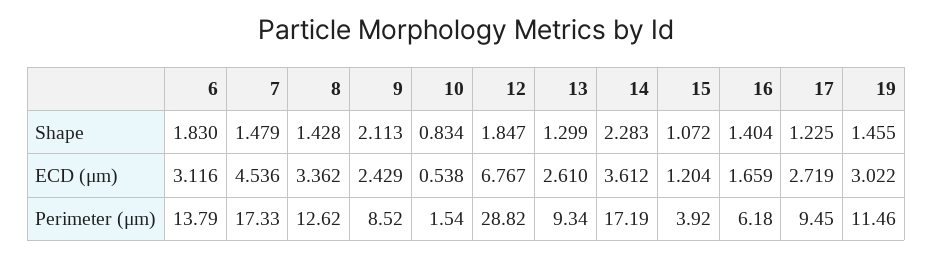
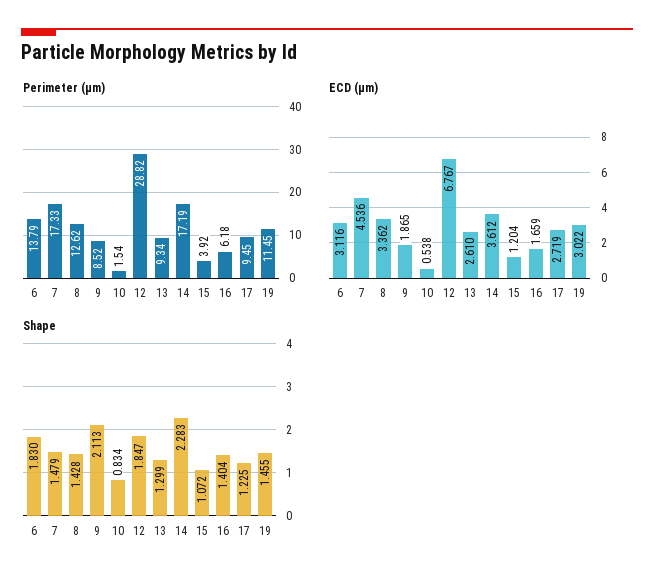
  {
    "Shape": {
      "6": 1.83,
      "7": 1.479,
      "8": 1.428,
      "9": 2.113,
      "10": 0.834,
      "12": 1.847,
      "13": 1.299,
      "14": 2.283,
      "15": 1.072,
      "16": 1.404,
      "17": 1.225,
      "19": 1.455
    },
    "ECD (μm)": {
      "6": 3.116,
      "7": 4.536,
      "8": 3.362,
-     "9": 2.429,
+     "9": 1.865,
      "10": 0.538,
      "12": 6.767,
      "13": 2.61,
      "14": 3.612,
      "15": 1.204,
      "16": 1.659,
      "17": 2.719,
      "19": 3.022
    },
    "Perimeter (μm)": {
      "6": 13.79,
      "7": 17.33,
      "8": 12.62,
      "9": 8.52,
      "10": 1.54,
      "12": 28.82,
      "13": 9.34,
      "14": 17.19,
      "15": 3.92,
      "16": 6.18,
      "17": 9.45,
-     "19": 11.46
+     "19": 11.45
    }
  }

